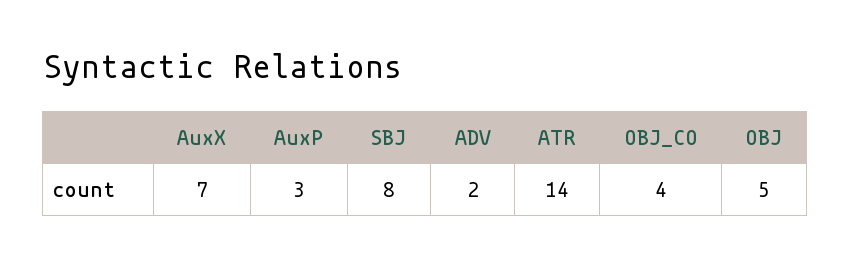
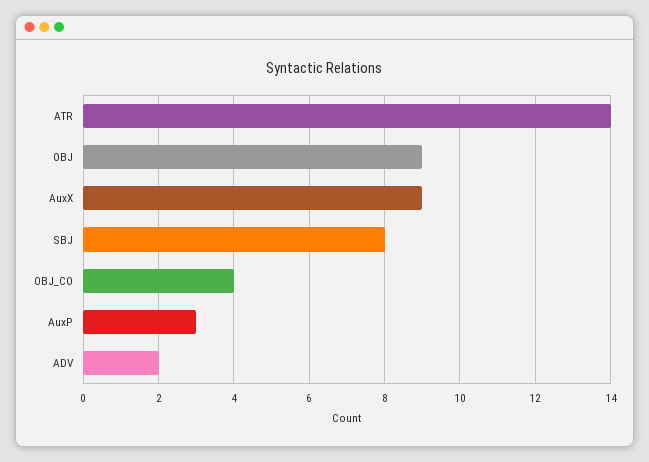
  {
-   "AuxX": 7,
+   "AuxX": 9,
    "AuxP": 3,
    "SBJ": 8,
    "ADV": 2,
    "ATR": 14,
    "OBJ_CO": 4,
-   "OBJ": 5
+   "OBJ": 9
  }

